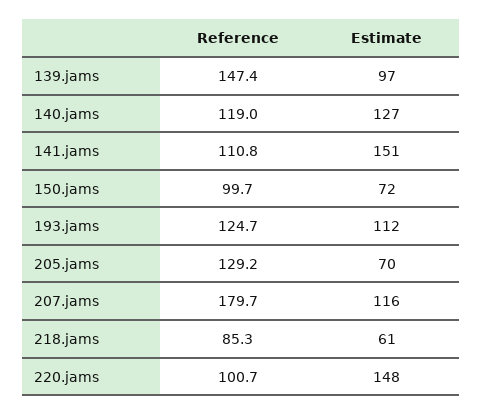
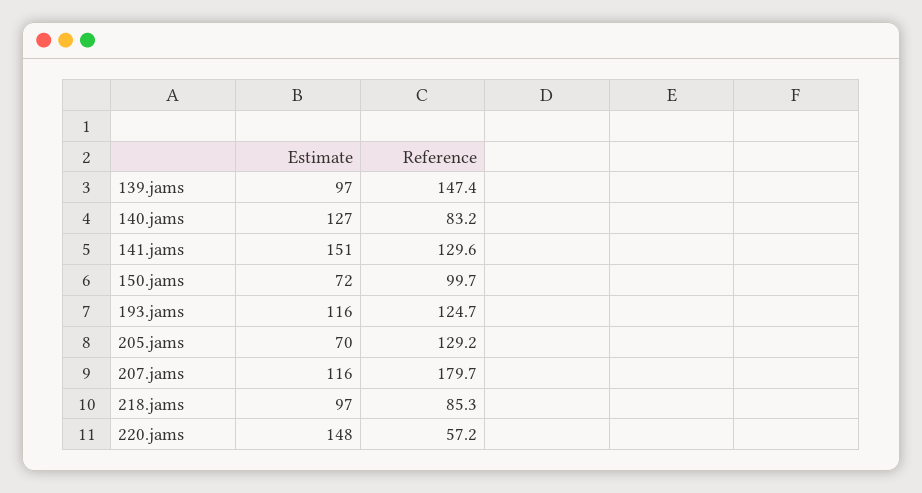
  {
    "Reference": {
      "139.jams": 147.4,
-     "140.jams": 119,
+     "140.jams": 83.2,
-     "141.jams": 110.8,
+     "141.jams": 129.6,
      "150.jams": 99.7,
      "193.jams": 124.7,
      "205.jams": 129.2,
      "207.jams": 179.7,
      "218.jams": 85.3,
-     "220.jams": 100.7
+     "220.jams": 57.2
    },
    "Estimate": {
      "139.jams": 97,
      "140.jams": 127,
      "141.jams": 151,
      "150.jams": 72,
-     "193.jams": 112,
+     "193.jams": 116,
      "205.jams": 70,
      "207.jams": 116,
-     "218.jams": 61,
+     "218.jams": 97,
      "220.jams": 148
    }
  }

